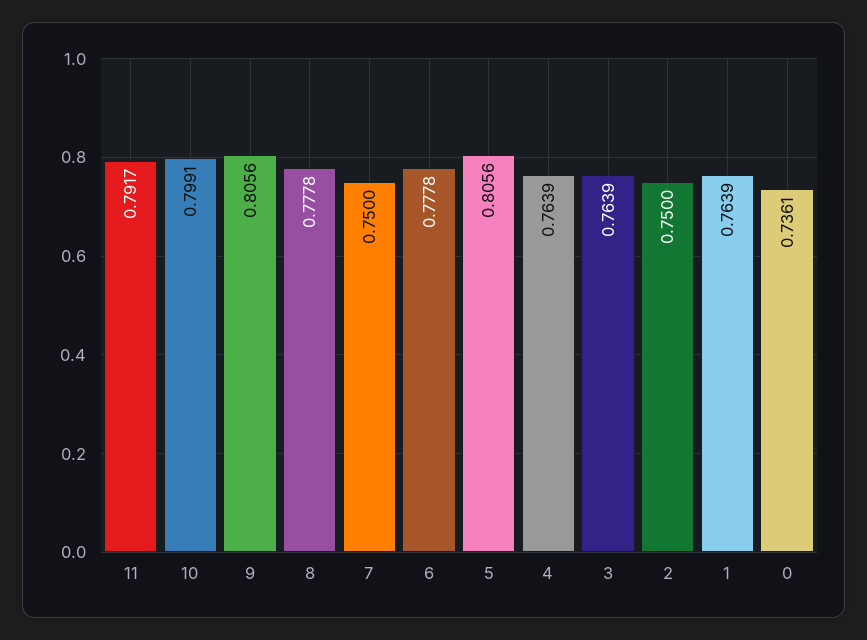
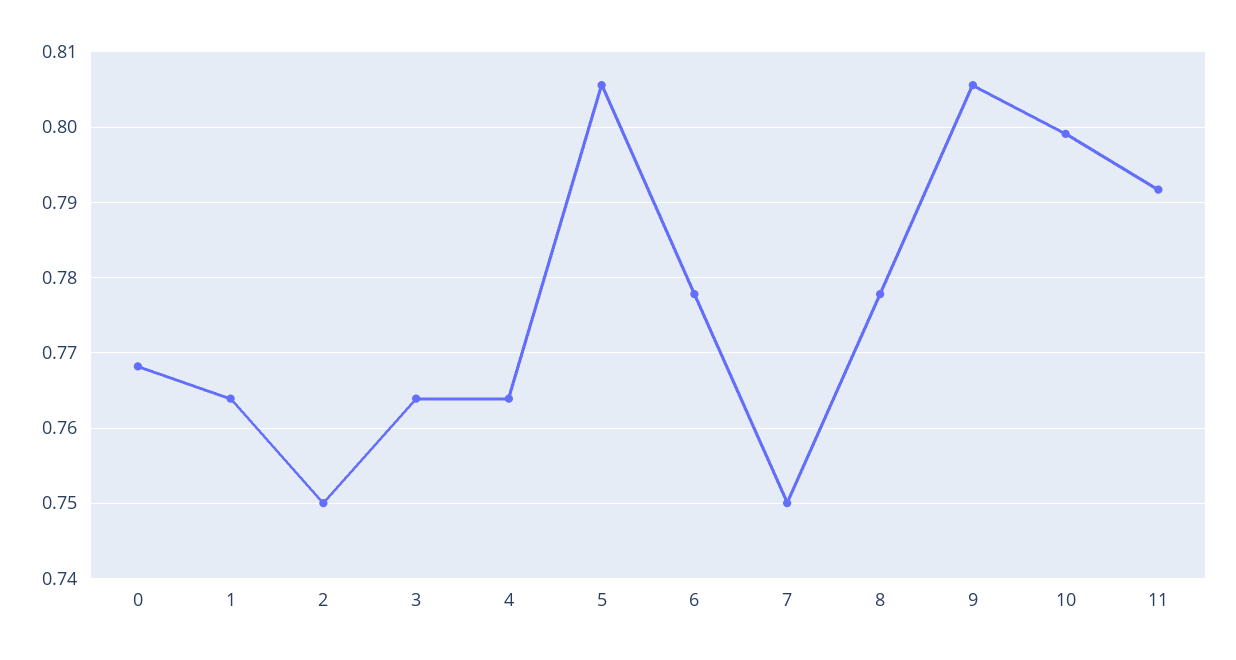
  {
    "11": 0.7917,
    "10": 0.7991,
    "9": 0.8056,
    "8": 0.7778,
    "7": 0.75,
    "6": 0.7778,
    "5": 0.8056,
    "4": 0.7639,
    "3": 0.7639,
    "2": 0.75,
    "1": 0.7639,
-   "0": 0.7361
+   "0": 0.768
  }

